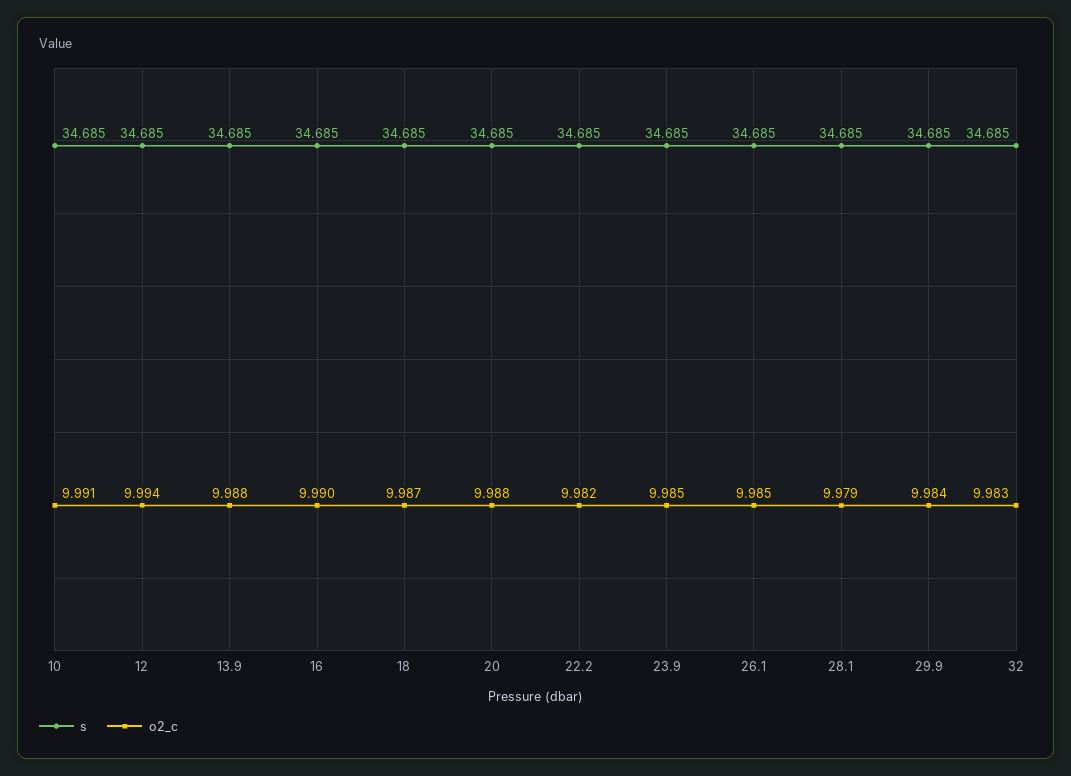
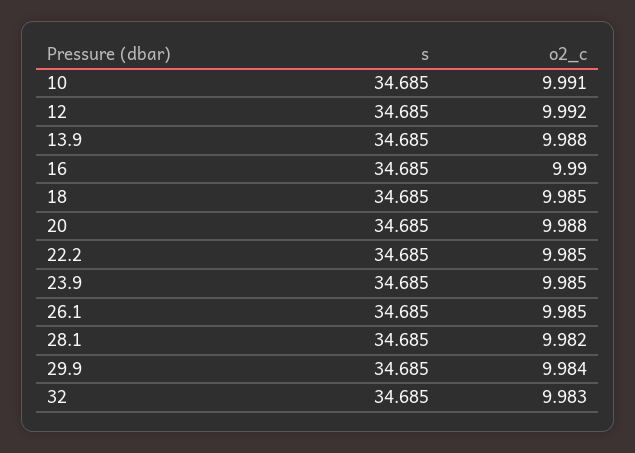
  {
    "s": {
      "10": 34.685,
      "12": 34.685,
      "13.9": 34.685,
      "16": 34.685,
      "18": 34.685,
      "20": 34.685,
      "22.2": 34.685,
      "23.9": 34.685,
      "26.1": 34.685,
      "28.1": 34.685,
      "29.9": 34.685,
      "32": 34.685
    },
    "o2_c": {
      "10": 9.991,
-     "12": 9.994,
+     "12": 9.992,
      "13.9": 9.988,
      "16": 9.99,
-     "18": 9.987,
+     "18": 9.985,
      "20": 9.988,
-     "22.2": 9.982,
+     "22.2": 9.985,
      "23.9": 9.985,
      "26.1": 9.985,
-     "28.1": 9.979,
+     "28.1": 9.982,
      "29.9": 9.984,
      "32": 9.983
    }
  }

